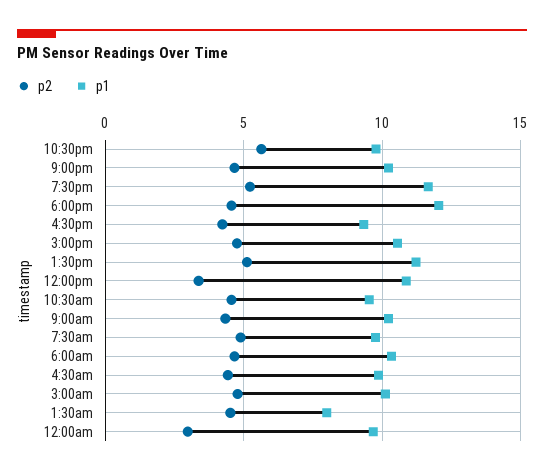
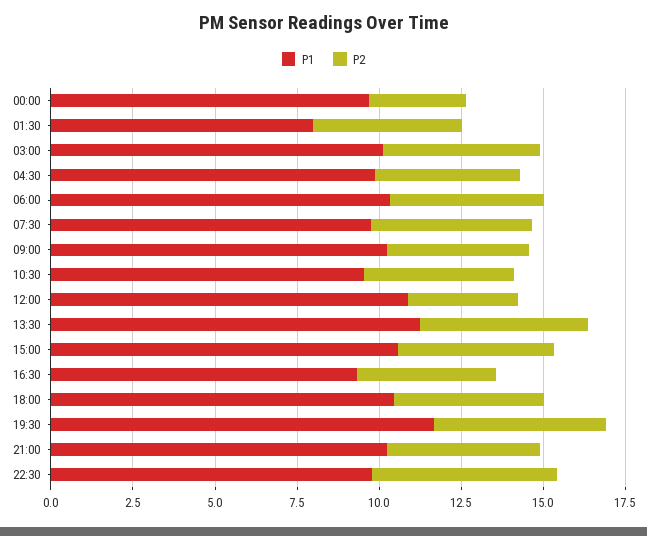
  {
    "p2": {
      "10:30pm": 5.5,
      "9:00pm": 4.5,
      "7:30pm": 5,
      "6:00pm": 4.5,
      "4:30pm": 4,
      "3:00pm": 5,
      "1:30pm": 5,
      "12:00pm": 3.5,
      "10:30am": 4.5,
      "9:00am": 4.5,
      "7:30am": 5,
      "6:00am": 4.5,
      "4:30am": 4.5,
      "3:00am": 5,
      "1:30am": 4.5,
      "12:00am": 3
    },
    "p1": {
      "10:30pm": 10,
      "9:00pm": 10,
      "7:30pm": 11.5,
-     "6:00pm": 12,
+     "6:00pm": 10.5,
      "4:30pm": 9.5,
      "3:00pm": 10.5,
      "1:30pm": 11,
      "12:00pm": 11,
      "10:30am": 9.5,
      "9:00am": 10,
      "7:30am": 10,
      "6:00am": 10.5,
      "4:30am": 10,
      "3:00am": 10,
      "1:30am": 8,
      "12:00am": 9.5
    }
  }

